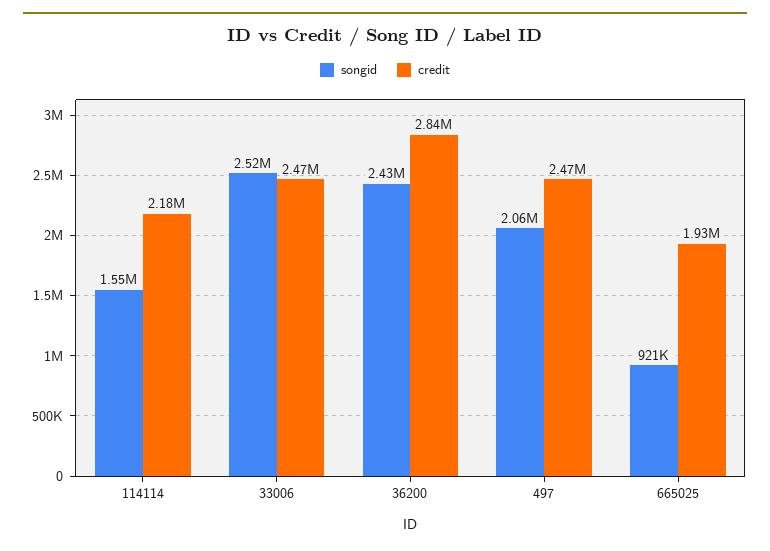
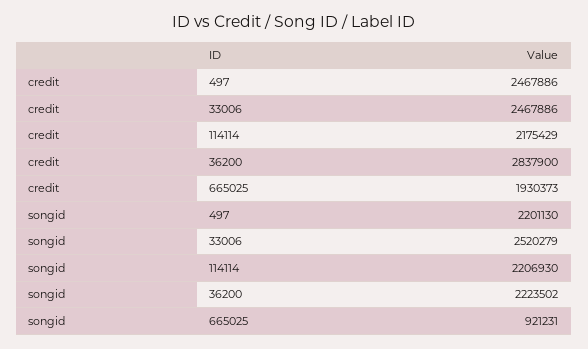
  {
    "songid": {
-     "114114": 1550000,
+     "114114": 2206930,
      "33006": 2520279,
-     "36200": 2430000,
+     "36200": 2223502,
-     "497": 2060000,
+     "497": 2201130,
      "665025": 921231
    },
    "credit": {
      "114114": 2175429,
      "33006": 2467886,
      "36200": 2837900,
      "497": 2467886,
      "665025": 1930373
    }
  }

